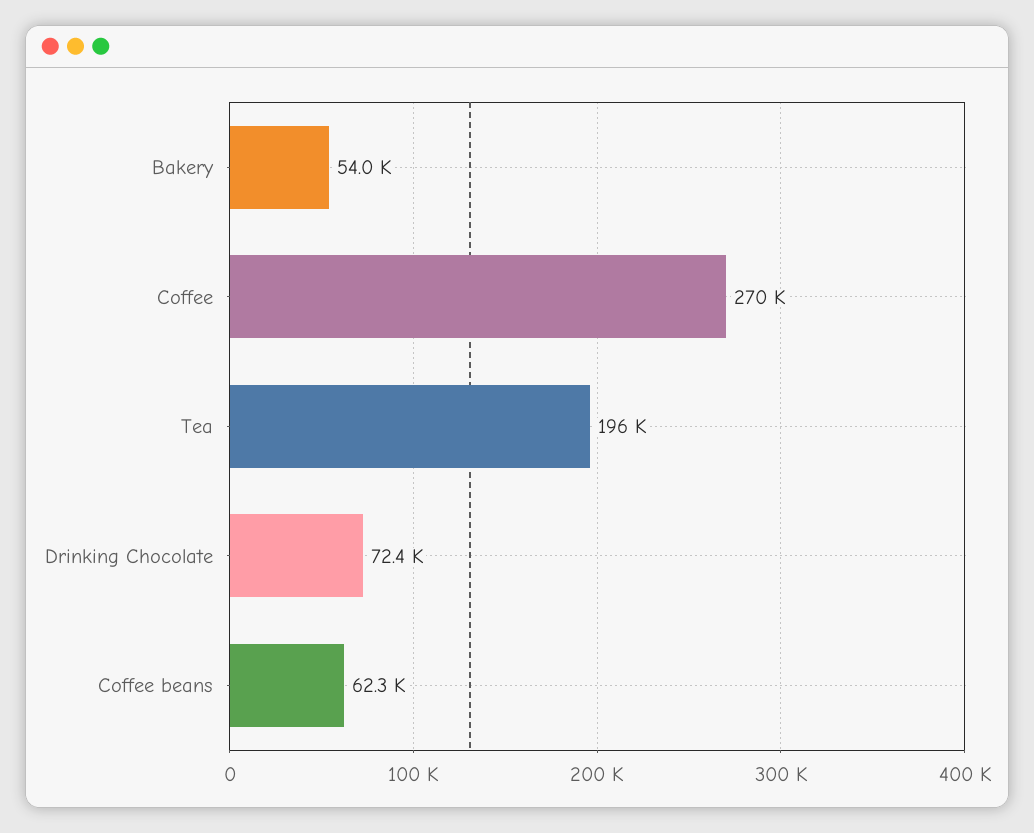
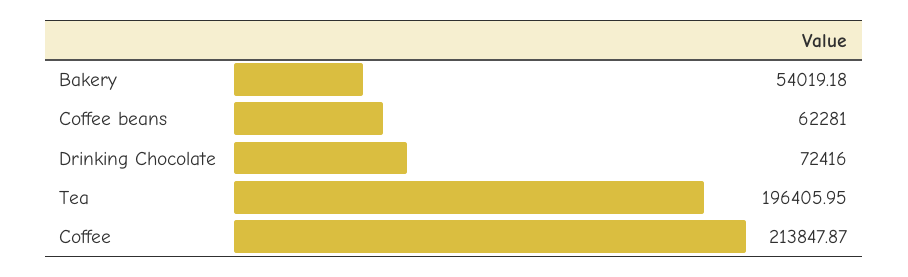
  {
    "Bakery": 54019.18,
-   "Coffee": 270000,
+   "Coffee": 213847.87,
    "Tea": 196405.95,
    "Drinking Chocolate": 72416,
    "Coffee beans": 62281
  }

